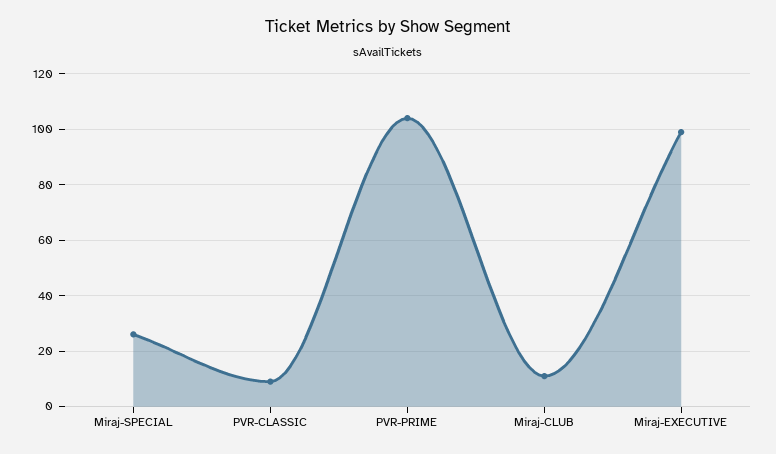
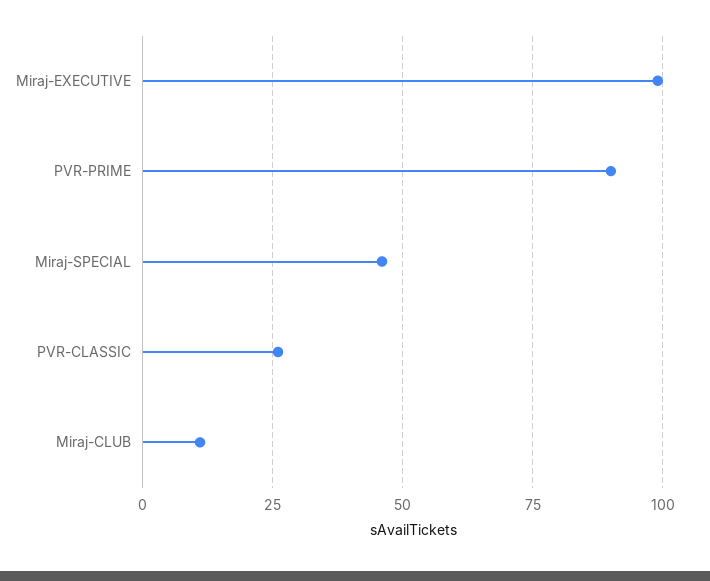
  {
-   "Miraj-SPECIAL": 25,
+   "Miraj-SPECIAL": 45,
-   "PVR-CLASSIC": 10,
+   "PVR-CLASSIC": 25,
-   "PVR-PRIME": 105,
+   "PVR-PRIME": 90,
    "Miraj-CLUB": 10,
    "Miraj-EXECUTIVE": 100
  }

